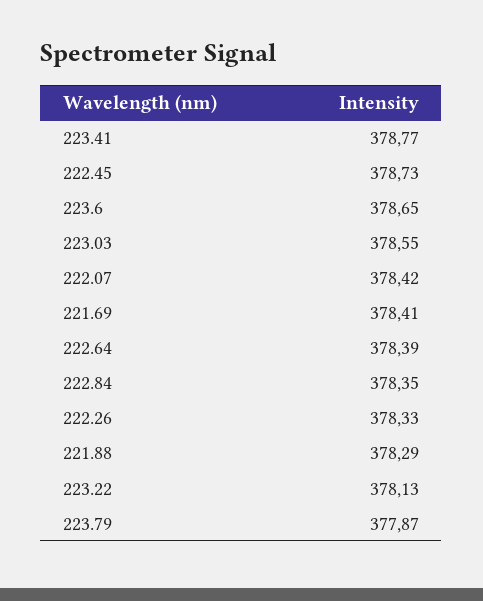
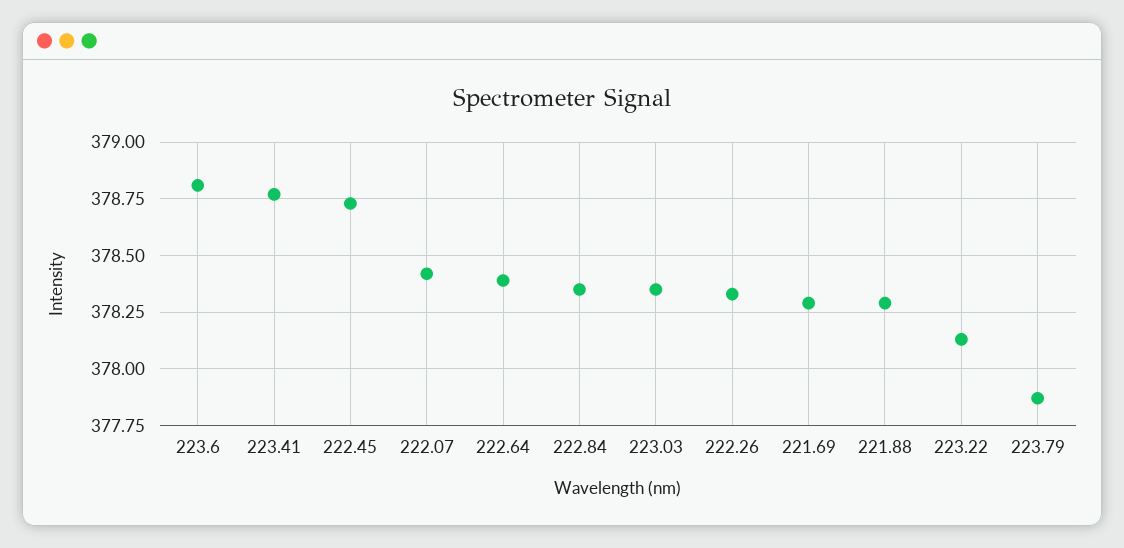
  {
    "223.41": 378.77,
    "222.45": 378.73,
-   "223.6": 378.65,
+   "223.6": 378.8,
-   "223.03": 378.55,
+   "223.03": 378.35,
    "222.07": 378.42,
-   "221.69": 378.41,
+   "221.69": 378.3,
    "222.64": 378.39,
    "222.84": 378.35,
    "222.26": 378.33,
    "221.88": 378.29,
    "223.22": 378.13,
    "223.79": 377.87
  }

